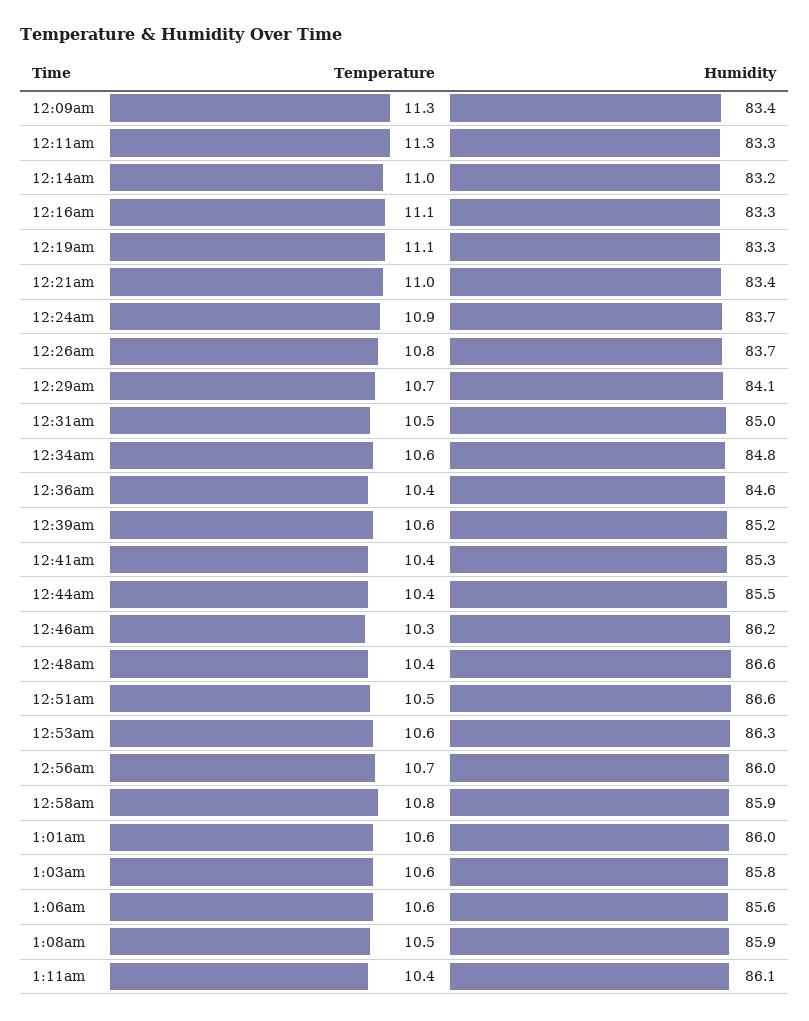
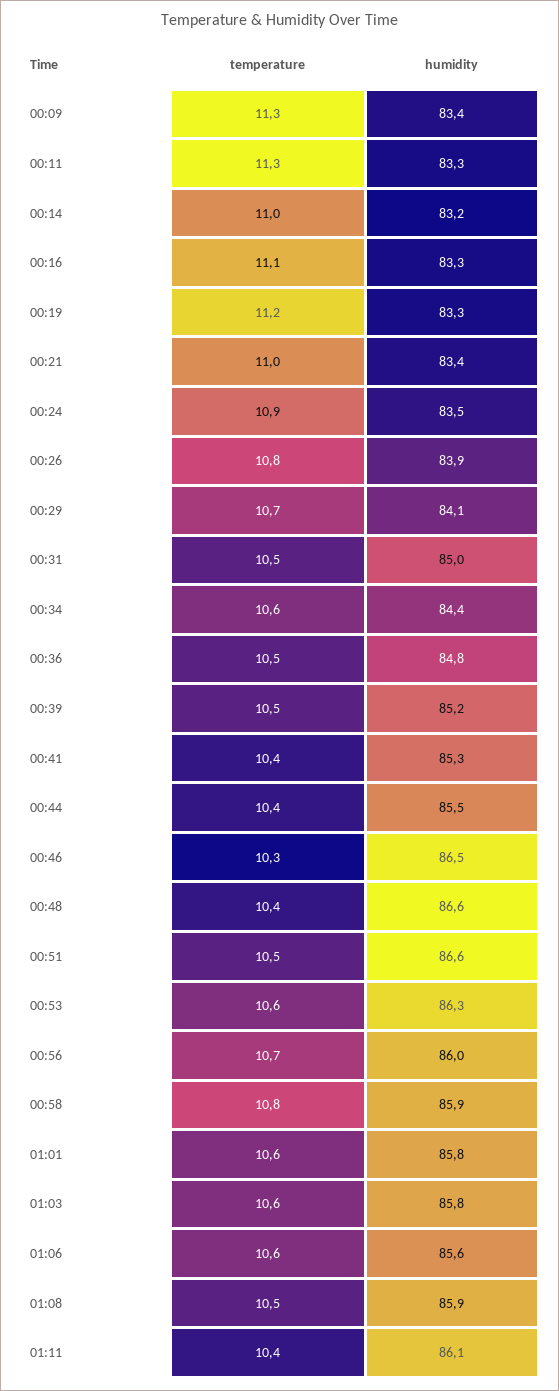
  {
    "Temperature": {
      "12:09am": 11.3,
      "12:11am": 11.3,
      "12:14am": 11,
      "12:16am": 11.1,
-     "12:19am": 11.1,
+     "12:19am": 11.2,
      "12:21am": 11,
      "12:24am": 10.9,
      "12:26am": 10.8,
      "12:29am": 10.7,
      "12:31am": 10.5,
      "12:34am": 10.6,
-     "12:36am": 10.4,
+     "12:36am": 10.5,
-     "12:39am": 10.6,
+     "12:39am": 10.5,
      "12:41am": 10.4,
      "12:44am": 10.4,
      "12:46am": 10.3,
      "12:48am": 10.4,
      "12:51am": 10.5,
      "12:53am": 10.6,
      "12:56am": 10.7,
      "12:58am": 10.8,
      "1:01am": 10.6,
      "1:03am": 10.6,
      "1:06am": 10.6,
      "1:08am": 10.5,
      "1:11am": 10.4
    },
    "Humidity": {
      "12:09am": 83.4,
      "12:11am": 83.3,
      "12:14am": 83.2,
      "12:16am": 83.3,
      "12:19am": 83.3,
      "12:21am": 83.4,
-     "12:24am": 83.7,
+     "12:24am": 83.5,
-     "12:26am": 83.7,
+     "12:26am": 83.9,
      "12:29am": 84.1,
      "12:31am": 85,
-     "12:34am": 84.8,
+     "12:34am": 84.4,
-     "12:36am": 84.6,
+     "12:36am": 84.8,
      "12:39am": 85.2,
      "12:41am": 85.3,
      "12:44am": 85.5,
-     "12:46am": 86.2,
+     "12:46am": 86.5,
      "12:48am": 86.6,
      "12:51am": 86.6,
      "12:53am": 86.3,
      "12:56am": 86,
      "12:58am": 85.9,
-     "1:01am": 86,
+     "1:01am": 85.8,
      "1:03am": 85.8,
      "1:06am": 85.6,
      "1:08am": 85.9,
      "1:11am": 86.1
    }
  }

